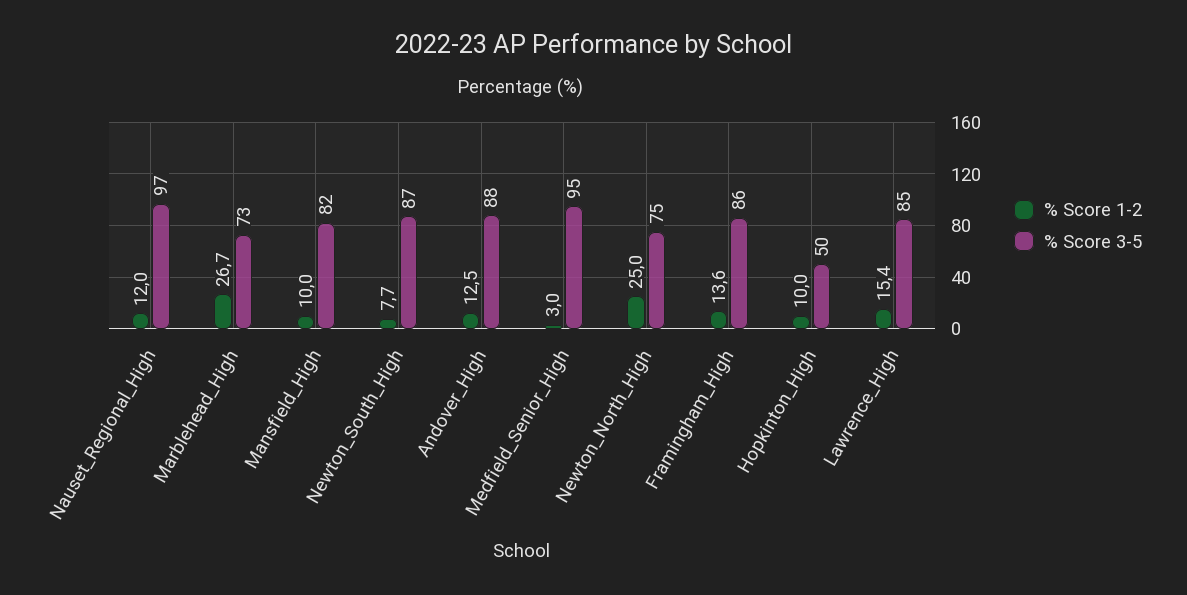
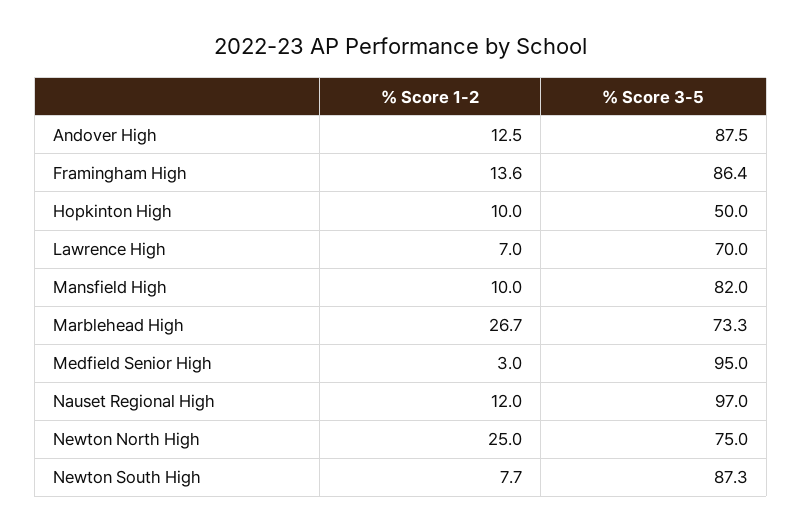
  {
    "% Score 1-2": {
      "Nauset_Regional_High": 12,
      "Marblehead_High": 26.7,
      "Mansfield_High": 10,
      "Newton_South_High": 7.7,
      "Andover_High": 12.5,
      "Medfield_Senior_High": 3,
      "Newton_North_High": 25,
      "Framingham_High": 13.6,
      "Hopkinton_High": 10,
-     "Lawrence_High": 15.4
+     "Lawrence_High": 7
    },
    "% Score 3-5": {
      "Nauset_Regional_High": 97,
      "Marblehead_High": 73.3,
      "Mansfield_High": 82,
      "Newton_South_High": 87.3,
      "Andover_High": 87.5,
      "Medfield_Senior_High": 95,
      "Newton_North_High": 75,
      "Framingham_High": 86.4,
      "Hopkinton_High": 50,
-     "Lawrence_High": 85
+     "Lawrence_High": 70
    }
  }

